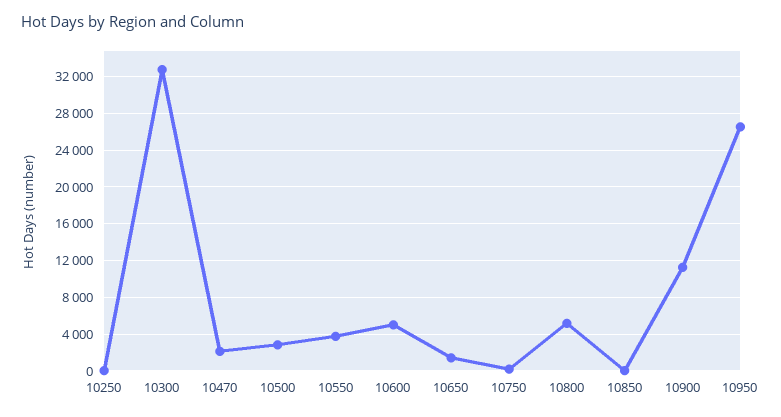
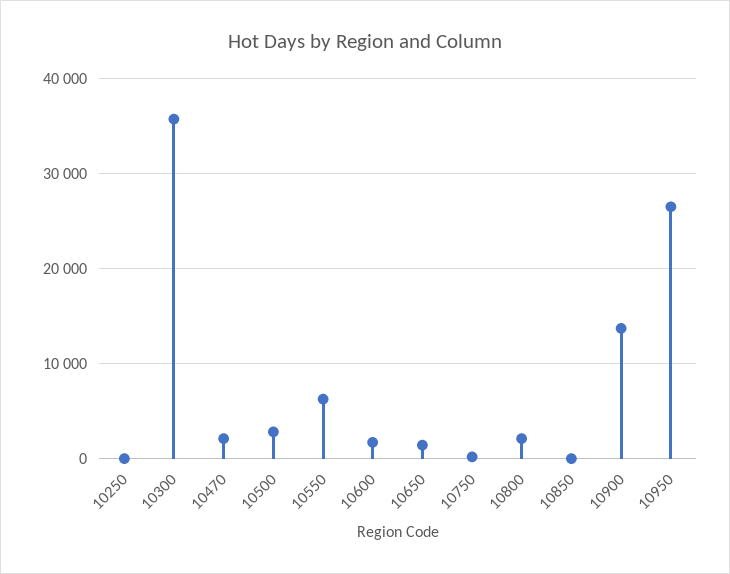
  {
    "10250": 0,
-   "10300": 33000,
+   "10300": 36000,
    "10470": 2000,
    "10500": 3000,
-   "10550": 4000,
+   "10550": 6000,
-   "10600": 5000,
+   "10600": 2000,
    "10650": 1000,
    "10750": 0,
-   "10800": 5000,
+   "10800": 2000,
    "10850": 0,
-   "10900": 11000,
+   "10900": 14000,
    "10950": 27000
  }

